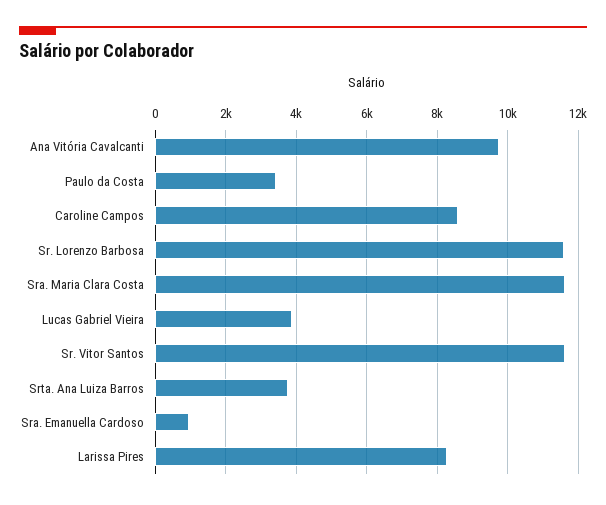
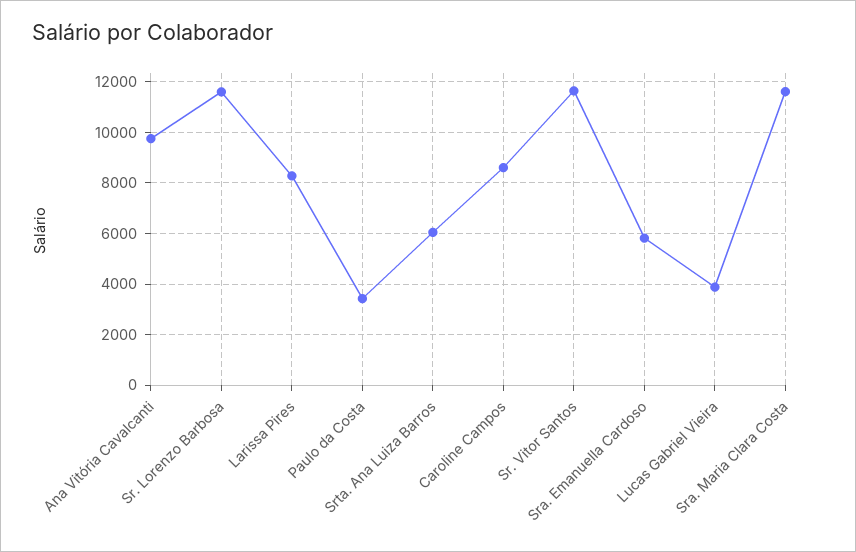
  {
    "Ana Vitória Cavalcanti": 9800,
    "Paulo da Costa": 3400,
    "Caroline Campos": 8600,
    "Sr. Lorenzo Barbosa": 11600,
    "Sra. Maria Clara Costa": 11600,
    "Lucas Gabriel Vieira": 3800,
    "Sr. Vitor Santos": 11600,
-   "Srta. Ana Luiza Barros": 3800,
+   "Srta. Ana Luiza Barros": 6000,
-   "Sra. Emanuella Cardoso": 1000,
+   "Sra. Emanuella Cardoso": 5750,
    "Larissa Pires": 8200
  }

